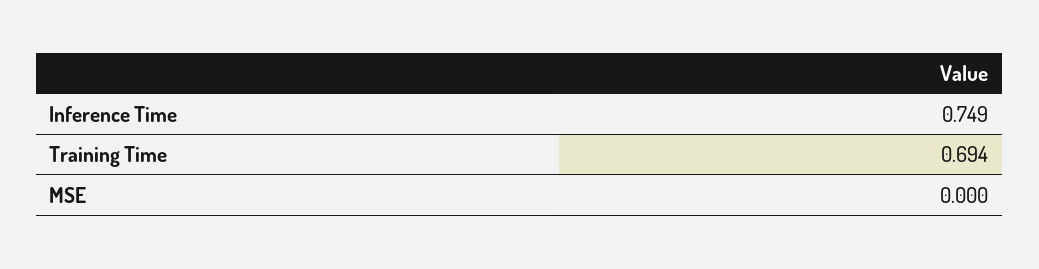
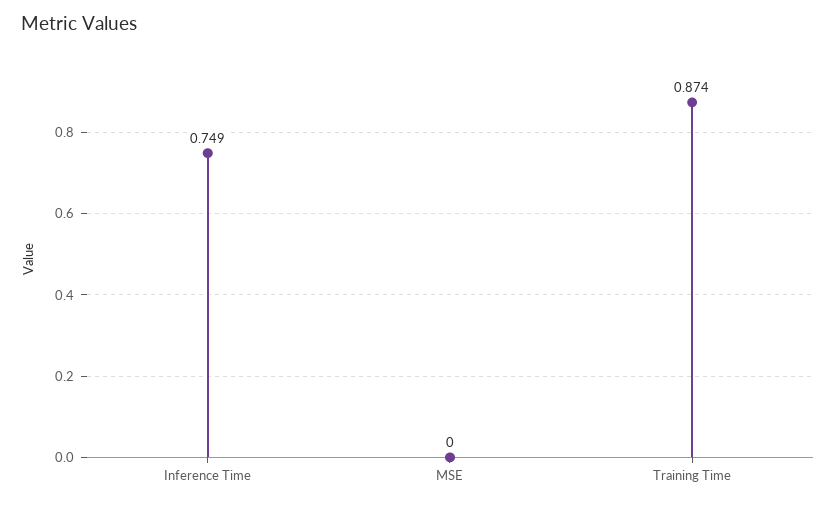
  {
    "Inference Time": 0.749,
-   "Training Time": 0.694,
+   "Training Time": 0.874,
    "MSE": 0
  }

